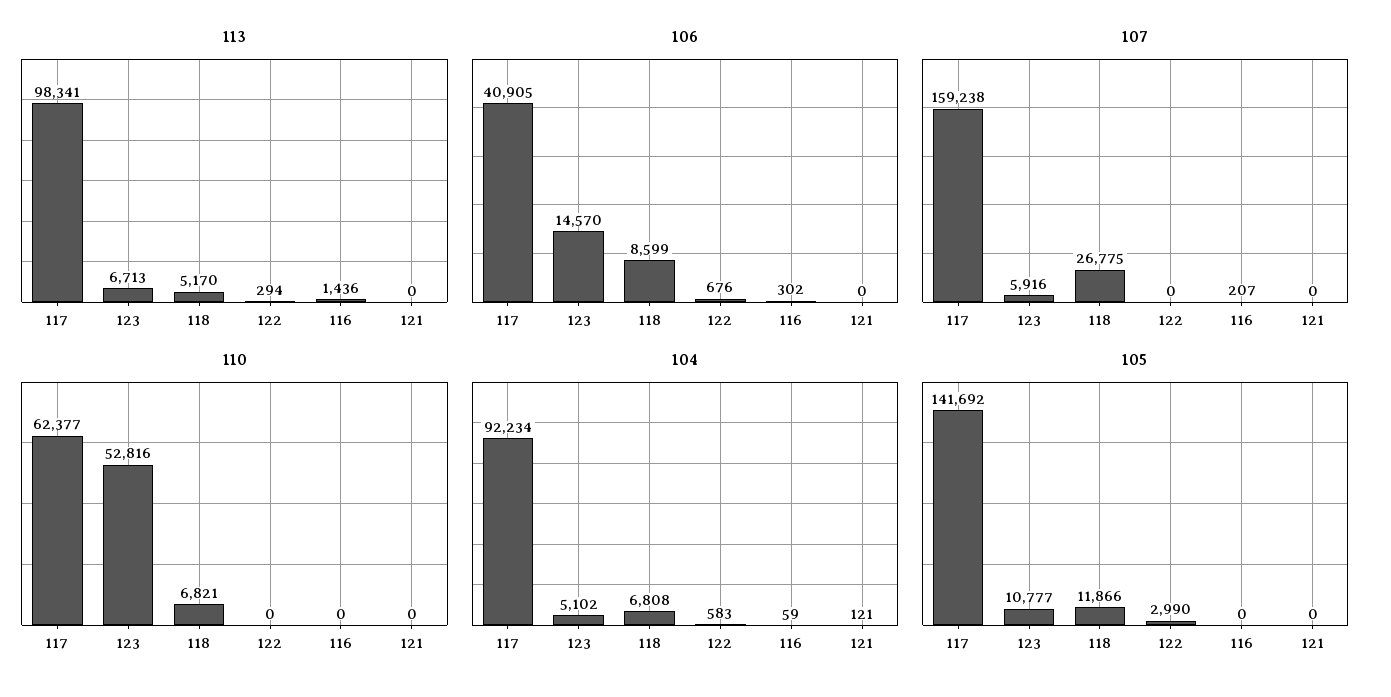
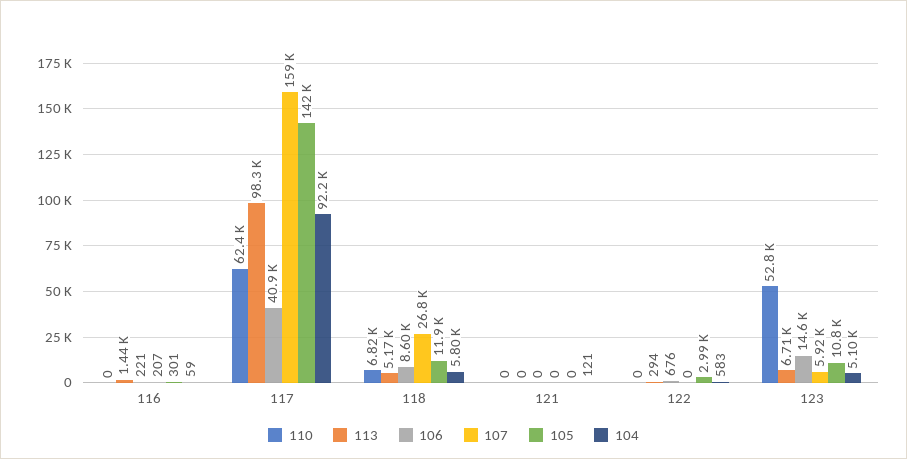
  {
    "113": {
      "117": 98341,
      "123": 6713,
      "118": 5170,
      "122": 294,
      "116": 1436,
      "121": 0
    },
    "106": {
      "117": 40905,
      "123": 14570,
      "118": 8599,
      "122": 676,
-     "116": 302,
+     "116": 221,
      "121": 0
    },
    "107": {
      "117": 159238,
      "123": 5916,
      "118": 26775,
      "122": 0,
      "116": 207,
      "121": 0
    },
    "110": {
      "117": 62377,
      "123": 52816,
      "118": 6821,
      "122": 0,
      "116": 0,
      "121": 0
    },
    "104": {
      "117": 92234,
      "123": 5102,
-     "118": 6808,
+     "118": 5800,
      "122": 583,
      "116": 59,
      "121": 121
    },
    "105": {
      "117": 141692,
      "123": 10777,
      "118": 11866,
      "122": 2990,
-     "116": 0,
+     "116": 301,
      "121": 0
    }
  }

